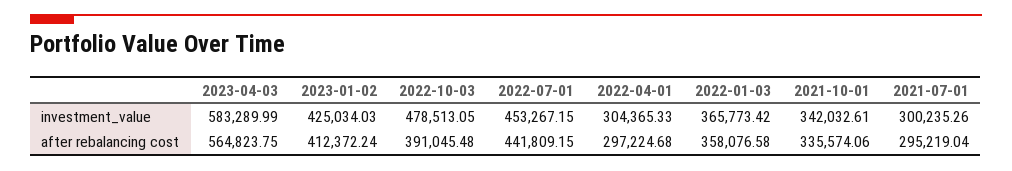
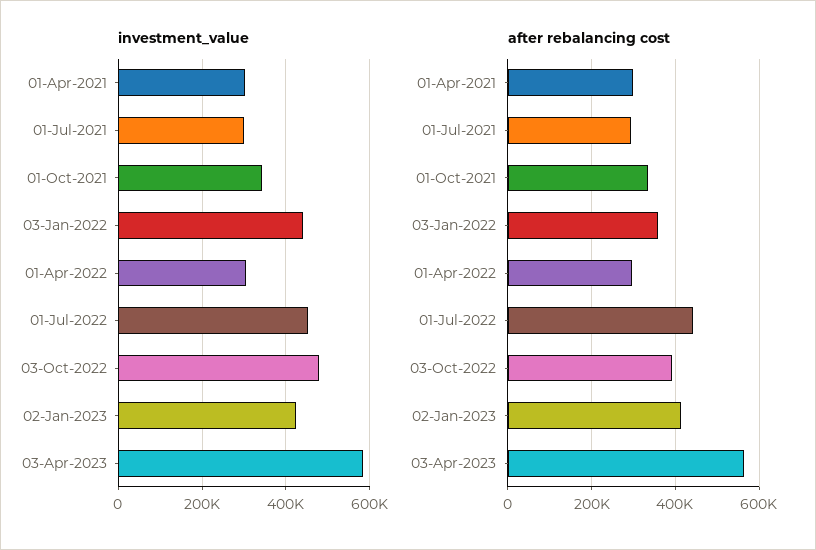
  {
    "investment_value": {
      "2023-04-03": 583289.99,
      "2023-01-02": 425034.03,
      "2022-10-03": 478513.05,
      "2022-07-01": 453267.15,
      "2022-04-01": 304365.33,
-     "2022-01-03": 365773.42,
+     "2022-01-03": 440000,
      "2021-10-01": 342032.61,
-     "2021-07-01": 300235.26
+     "2021-07-01": 300235.26,
+     "01-Apr-2021": 300000
    },
    "after rebalancing cost": {
      "2023-04-03": 564823.75,
      "2023-01-02": 412372.24,
      "2022-10-03": 391045.48,
      "2022-07-01": 441809.15,
      "2022-04-01": 297224.68,
      "2022-01-03": 358076.58,
      "2021-10-01": 335574.06,
-     "2021-07-01": 295219.04
+     "2021-07-01": 295219.04,
+     "01-Apr-2021": 300000
    }
  }

